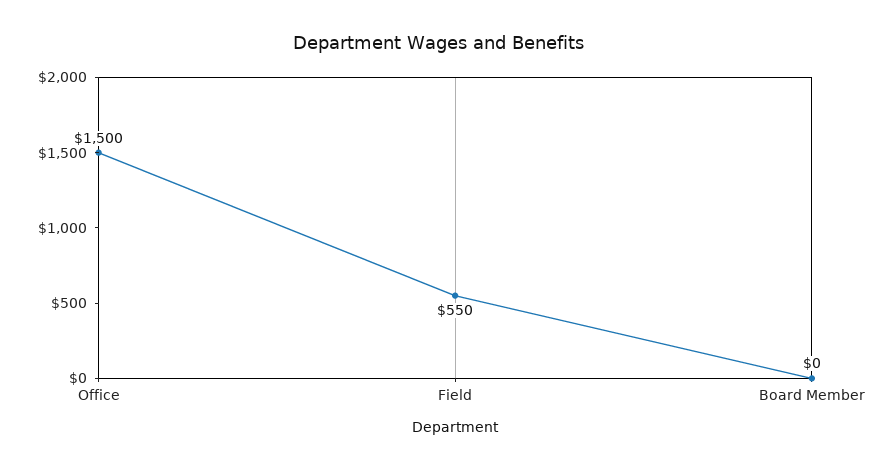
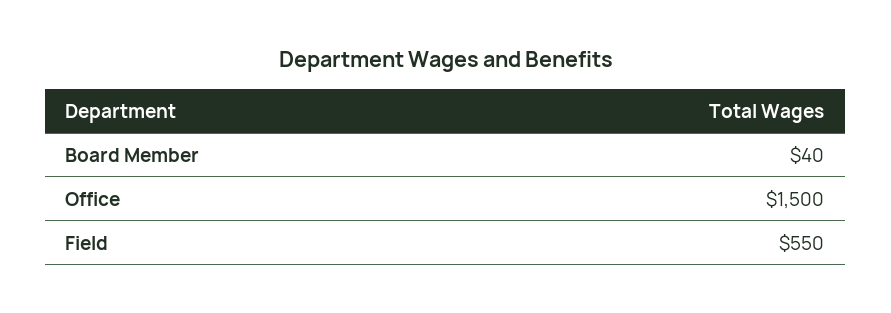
  {
    "Office": 1500,
    "Field": 550,
-   "Board Member": 0
+   "Board Member": 40
  }

